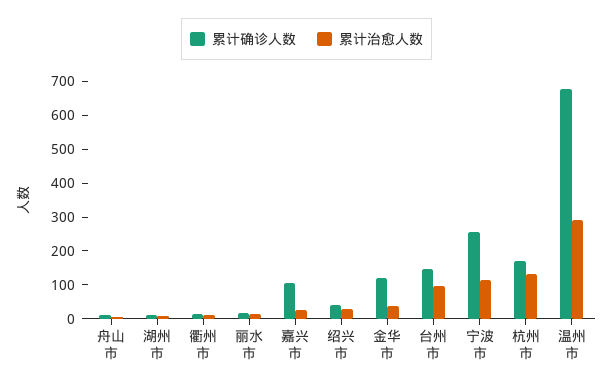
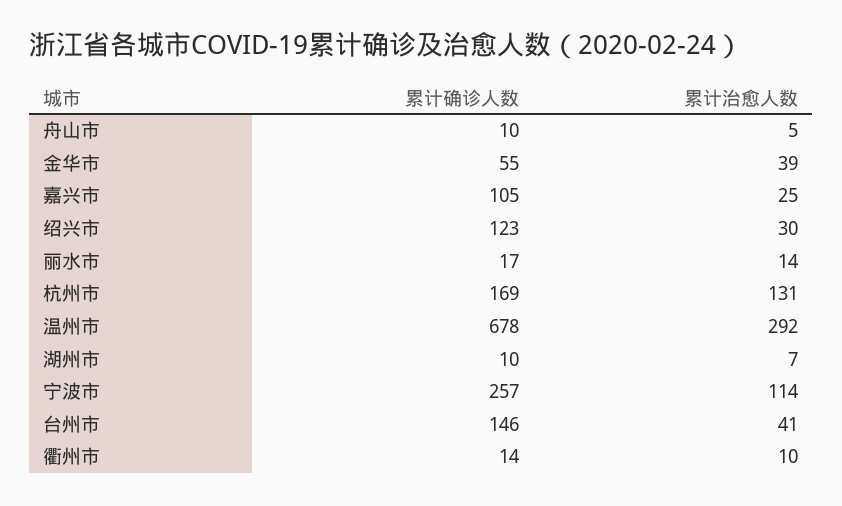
  {
    "累计确诊人数": {
      "舟山市": 10,
      "湖州市": 10,
      "衢州市": 14,
      "丽水市": 17,
      "嘉兴市": 105,
-     "绍兴市": 50,
+     "绍兴市": 123,
-     "金华市": 125,
+     "金华市": 55,
      "台州市": 146,
      "宁波市": 257,
      "杭州市": 169,
      "温州市": 678
    },
    "累计治愈人数": {
      "舟山市": 5,
      "湖州市": 7,
      "衢州市": 10,
      "丽水市": 14,
      "嘉兴市": 25,
      "绍兴市": 30,
      "金华市": 39,
-     "台州市": 100,
+     "台州市": 41,
      "宁波市": 114,
      "杭州市": 131,
      "温州市": 292
    }
  }

